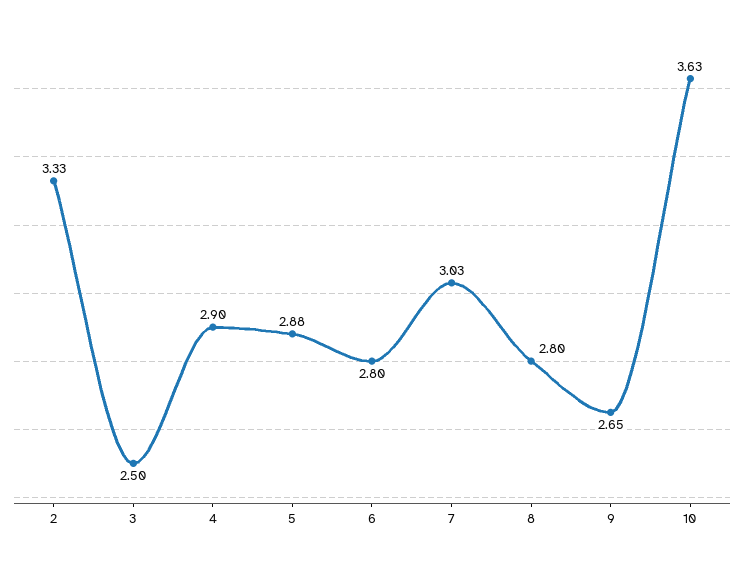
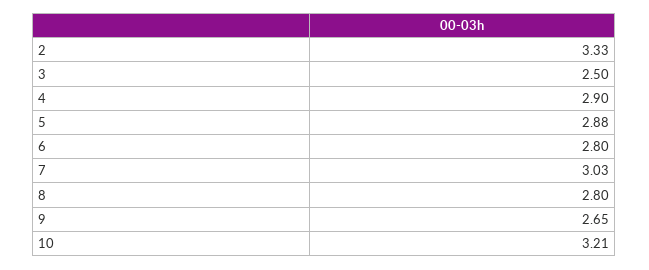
  {
    "2": 3.33,
    "3": 2.5,
    "4": 2.9,
    "5": 2.88,
    "6": 2.8,
    "7": 3.03,
    "8": 2.8,
    "9": 2.65,
-   "10": 3.63
+   "10": 3.21
  }

